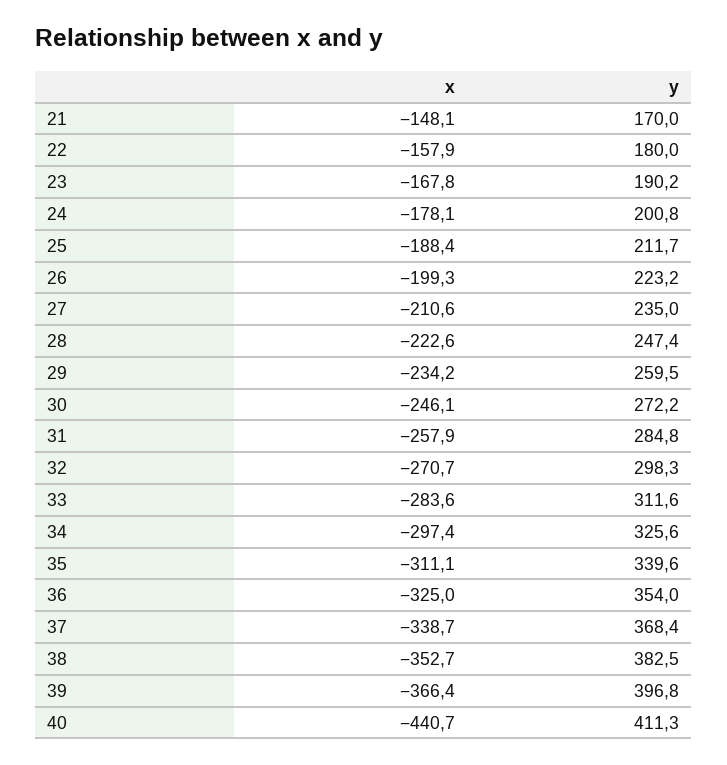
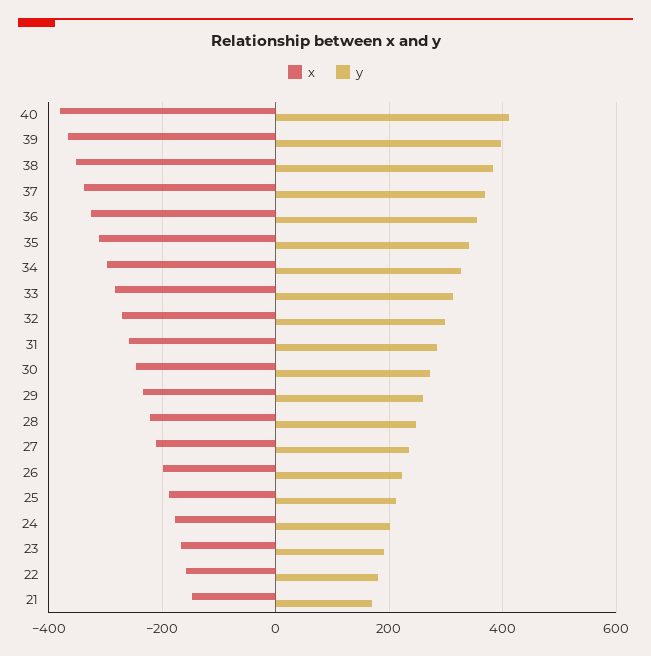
  {
    "x": {
      "21": -148.1,
      "22": -157.9,
      "23": -167.8,
      "24": -178.1,
      "25": -188.4,
      "26": -199.3,
      "27": -210.6,
      "28": -222.6,
      "29": -234.2,
      "30": -246.1,
      "31": -257.9,
      "32": -270.7,
      "33": -283.6,
      "34": -297.4,
      "35": -311.1,
      "36": -325,
      "37": -338.7,
      "38": -352.7,
      "39": -366.4,
-     "40": -440.7
+     "40": -380
    },
    "y": {
      "21": 170,
      "22": 180,
      "23": 190.2,
      "24": 200.8,
      "25": 211.7,
      "26": 223.2,
      "27": 235,
      "28": 247.4,
      "29": 259.5,
      "30": 272.2,
      "31": 284.8,
      "32": 298.3,
      "33": 311.6,
      "34": 325.6,
      "35": 339.6,
      "36": 354,
      "37": 368.4,
      "38": 382.5,
      "39": 396.8,
      "40": 411.3
    }
  }

